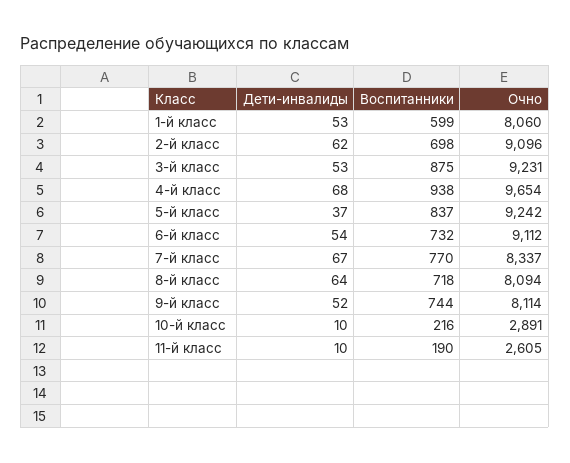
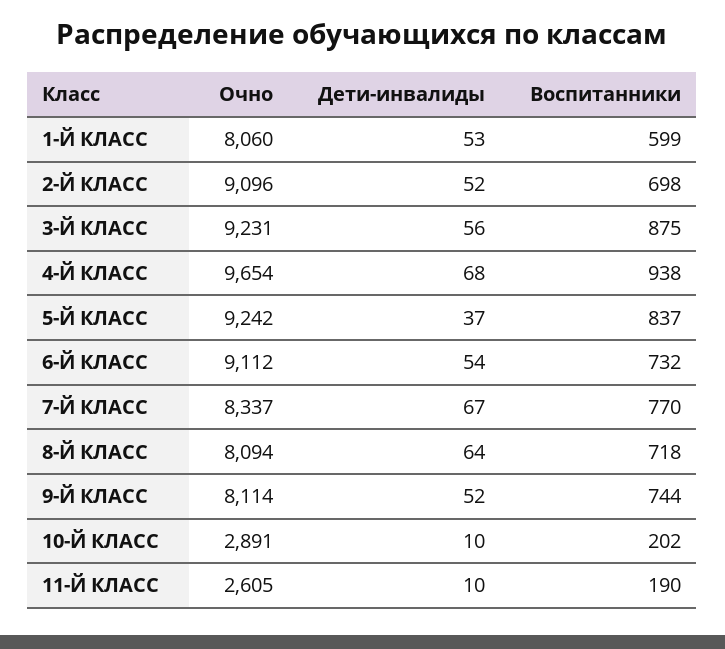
  {
    "Дети-инвалиды": {
      "1-й класс": 53,
-     "2-й класс": 62,
+     "2-й класс": 52,
-     "3-й класс": 53,
+     "3-й класс": 56,
      "4-й класс": 68,
      "5-й класс": 37,
      "6-й класс": 54,
      "7-й класс": 67,
      "8-й класс": 64,
      "9-й класс": 52,
      "10-й класс": 10,
      "11-й класс": 10
    },
    "Воспитанники": {
      "1-й класс": 599,
      "2-й класс": 698,
      "3-й класс": 875,
      "4-й класс": 938,
      "5-й класс": 837,
      "6-й класс": 732,
      "7-й класс": 770,
      "8-й класс": 718,
      "9-й класс": 744,
-     "10-й класс": 216,
+     "10-й класс": 202,
      "11-й класс": 190
    },
    "Очно": {
      "1-й класс": 8060,
      "2-й класс": 9096,
      "3-й класс": 9231,
      "4-й класс": 9654,
      "5-й класс": 9242,
      "6-й класс": 9112,
      "7-й класс": 8337,
      "8-й класс": 8094,
      "9-й класс": 8114,
      "10-й класс": 2891,
      "11-й класс": 2605
    }
  }

